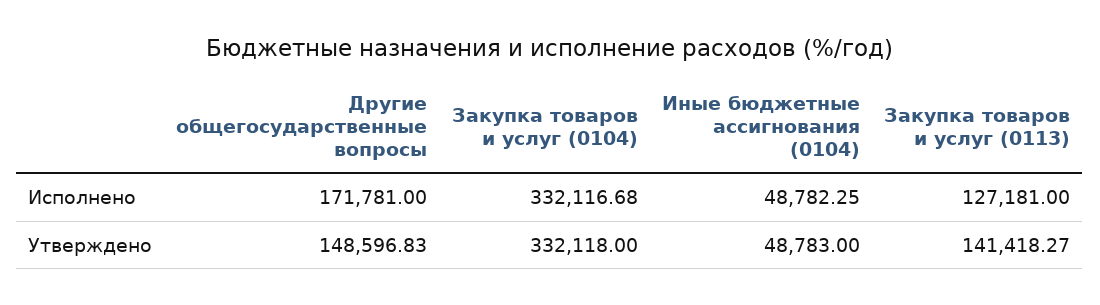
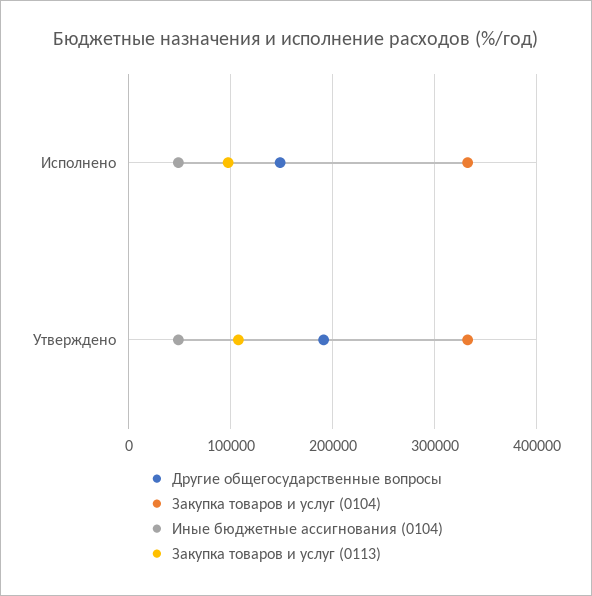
  {
    "Другие общегосударственные вопросы": {
-     "Исполнено": 171781,
+     "Исполнено": 150000,
-     "Утверждено": 148596.83
+     "Утверждено": 190000
    },
    "Закупка товаров и услуг (0104)": {
      "Исполнено": 332116.68,
      "Утверждено": 332118
    },
    "Иные бюджетные ассигнования (0104)": {
      "Исполнено": 48782.25,
      "Утверждено": 48783
    },
    "Закупка товаров и услуг (0113)": {
-     "Исполнено": 127181,
+     "Исполнено": 100000,
-     "Утверждено": 141418.27
+     "Утверждено": 110000
    }
  }

